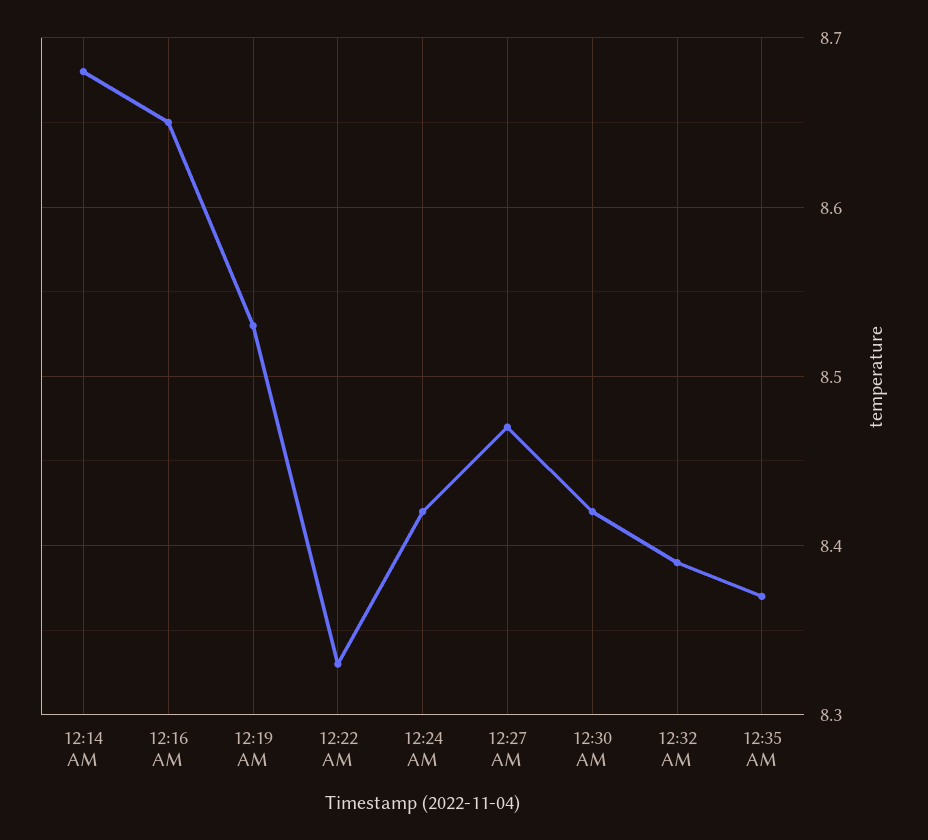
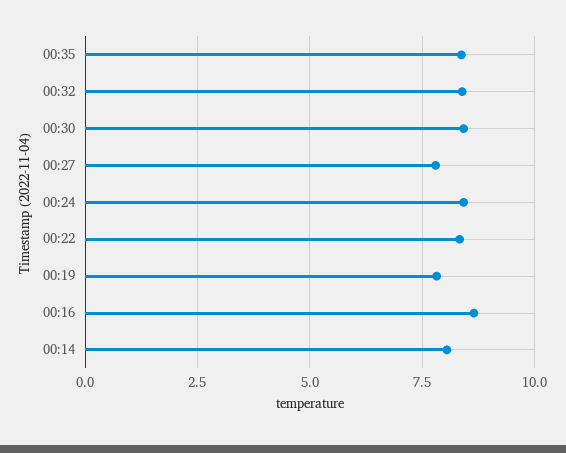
  {
-   "12:14 AM": 8.68,
+   "12:14 AM": 8,
    "12:16 AM": 8.65,
-   "12:19 AM": 8.53,
+   "12:19 AM": 7.75,
    "12:22 AM": 8.33,
    "12:24 AM": 8.42,
-   "12:27 AM": 8.47,
+   "12:27 AM": 7.75,
    "12:30 AM": 8.42,
    "12:32 AM": 8.39,
    "12:35 AM": 8.37
  }

